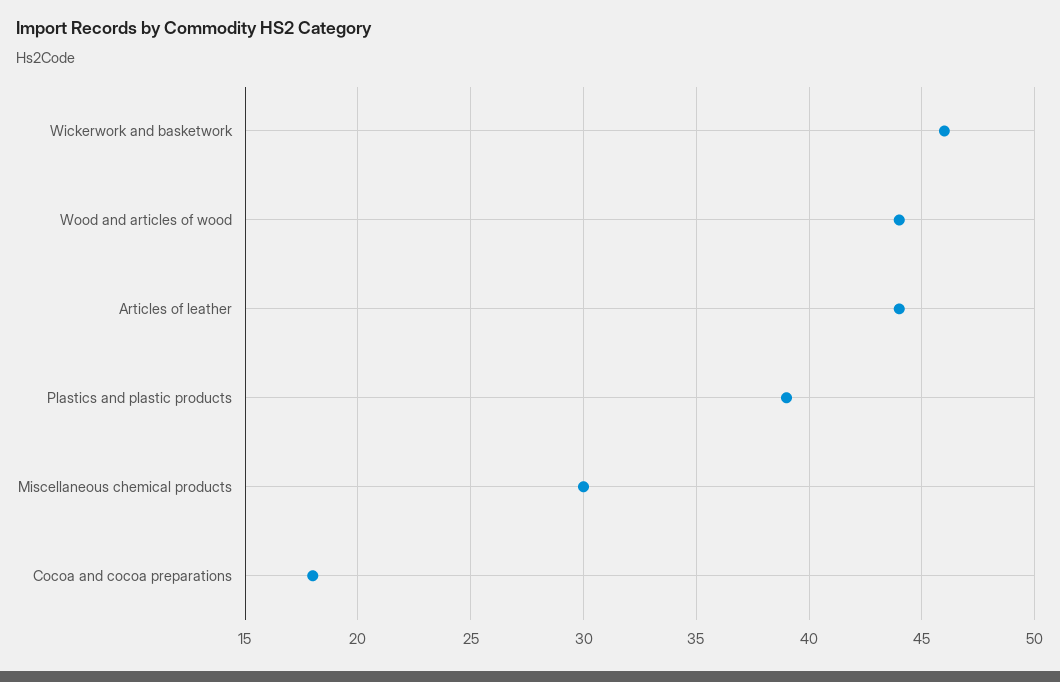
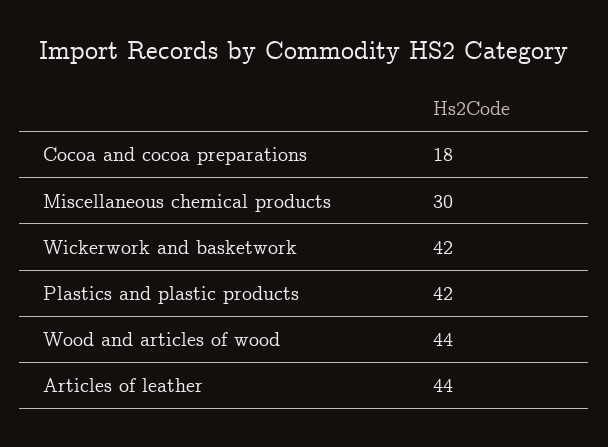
  {
-   "Wickerwork and basketwork": 46,
+   "Wickerwork and basketwork": 42,
    "Wood and articles of wood": 44,
    "Articles of leather": 44,
-   "Plastics and plastic products": 39,
+   "Plastics and plastic products": 42,
    "Miscellaneous chemical products": 30,
    "Cocoa and cocoa preparations": 18
  }

